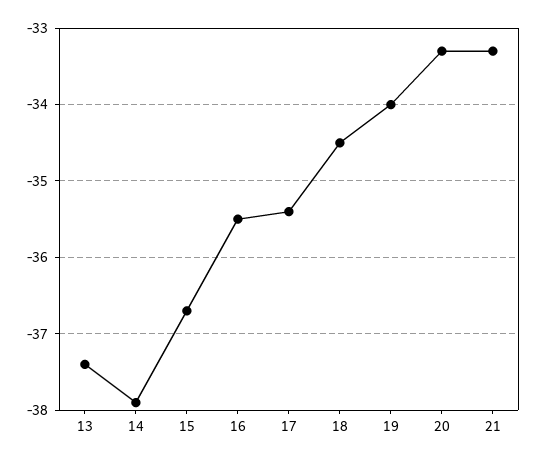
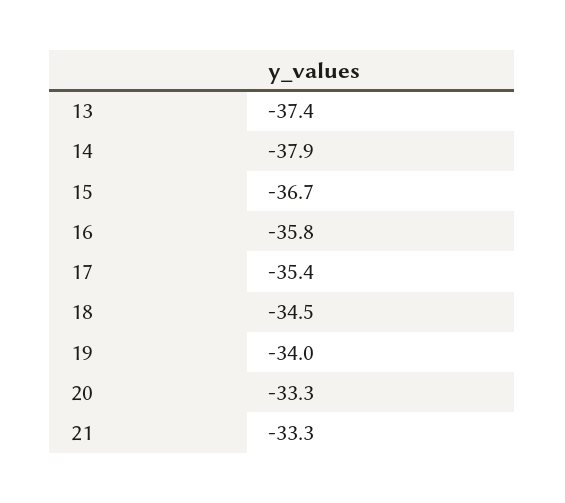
  {
    "13": -37.4,
    "14": -37.9,
    "15": -36.7,
-   "16": -35.5,
+   "16": -35.8,
    "17": -35.4,
    "18": -34.5,
    "19": -34,
    "20": -33.3,
    "21": -33.3
  }

